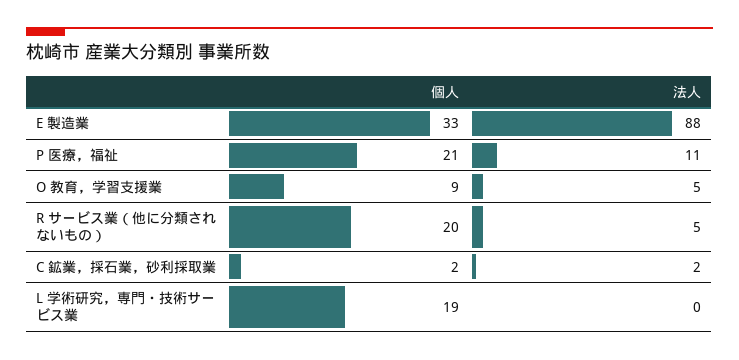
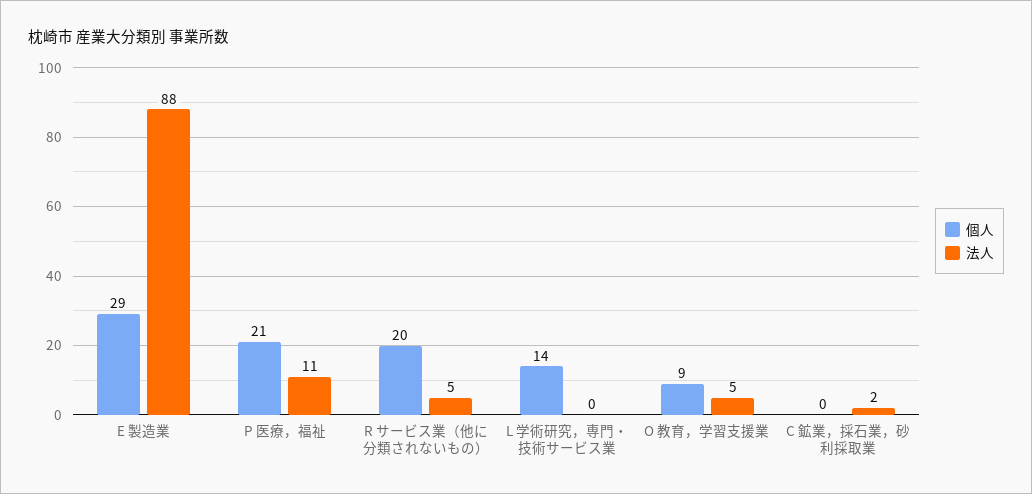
  {
    "個人": {
-     "E 製造業": 33,
+     "E 製造業": 29,
      "P 医療，福祉": 21,
      "O 教育，学習支援業": 9,
      "R サービス業（他に分類されないもの）": 20,
-     "C 鉱業，採石業，砂利採取業": 2,
+     "C 鉱業，採石業，砂利採取業": 0,
-     "L 学術研究，専門・技術サービス業": 19
+     "L 学術研究，専門・技術サービス業": 14
    },
    "法人": {
      "E 製造業": 88,
      "P 医療，福祉": 11,
      "O 教育，学習支援業": 5,
      "R サービス業（他に分類されないもの）": 5,
      "C 鉱業，採石業，砂利採取業": 2,
      "L 学術研究，専門・技術サービス業": 0
    }
  }

